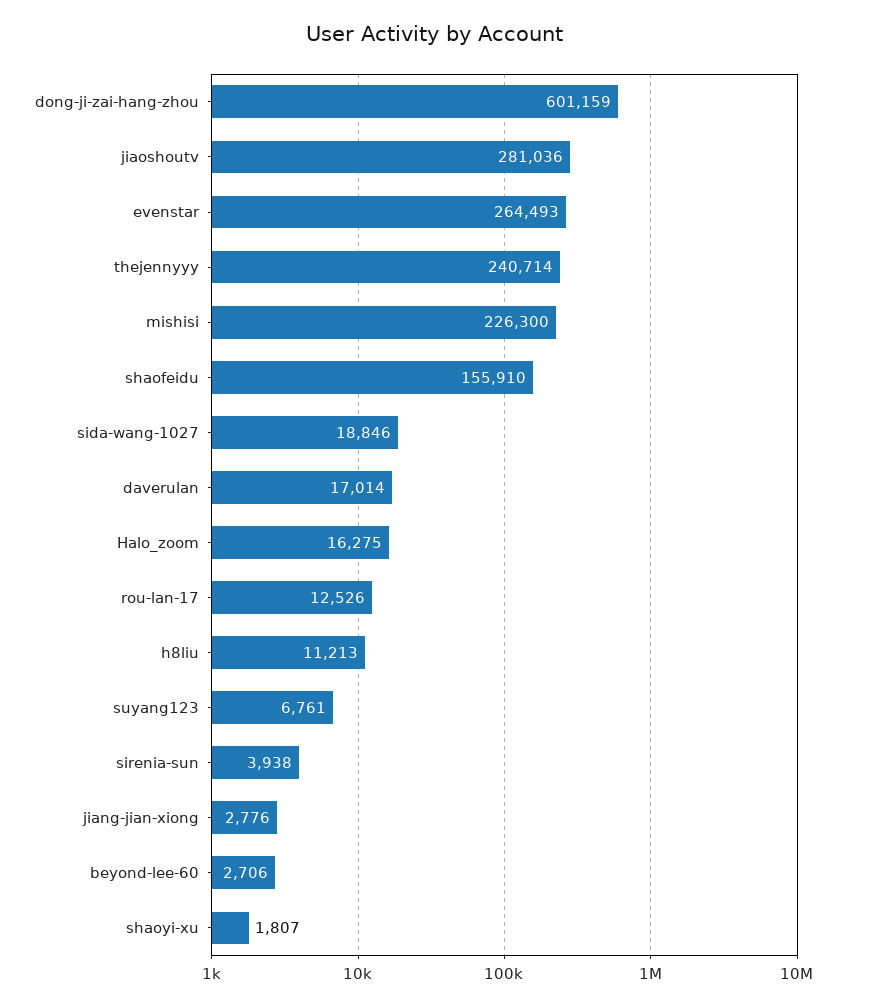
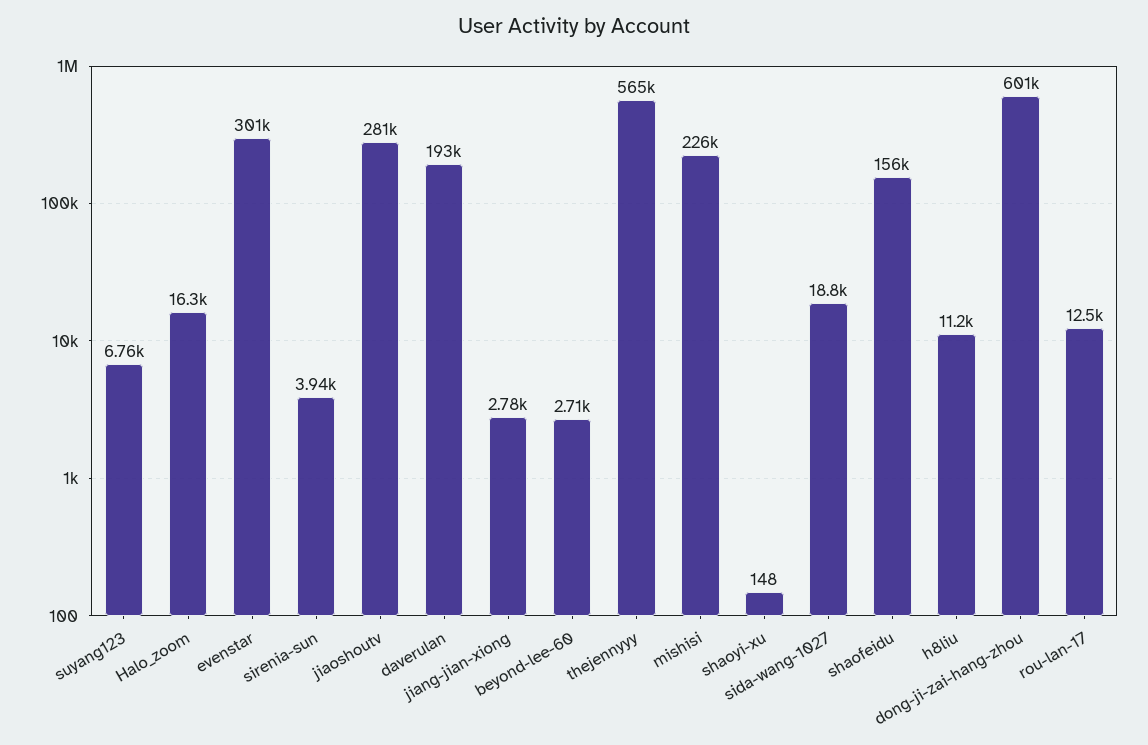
  {
    "dong-ji-zai-hang-zhou": 601159,
    "jiaoshoutv": 281036,
-   "evenstar": 264493,
+   "evenstar": 301000,
-   "thejennyyy": 240714,
+   "thejennyyy": 565000,
    "mishisi": 226300,
    "shaofeidu": 155910,
    "sida-wang-1027": 18846,
-   "daverulan": 17014,
+   "daverulan": 193000,
    "Halo_zoom": 16275,
    "rou-lan-17": 12526,
    "h8liu": 11213,
    "suyang123": 6761,
    "sirenia-sun": 3938,
    "jiang-jian-xiong": 2776,
    "beyond-lee-60": 2706,
-   "shaoyi-xu": 1807
+   "shaoyi-xu": 148
  }

